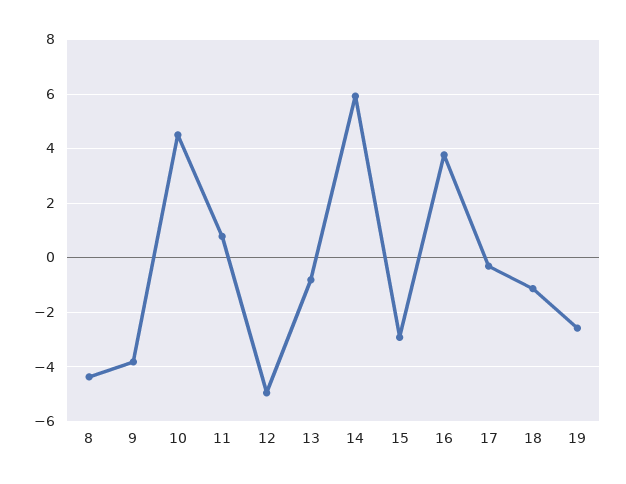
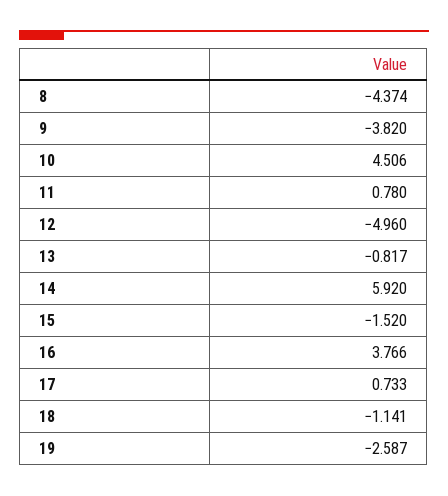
  {
    "8": -4.374,
    "9": -3.82,
    "10": 4.506,
    "11": 0.78,
    "12": -4.96,
    "13": -0.817,
    "14": 5.92,
-   "15": -3,
+   "15": -1.52,
    "16": 3.766,
-   "17": -0.25,
+   "17": 0.733,
    "18": -1.141,
    "19": -2.587
  }

